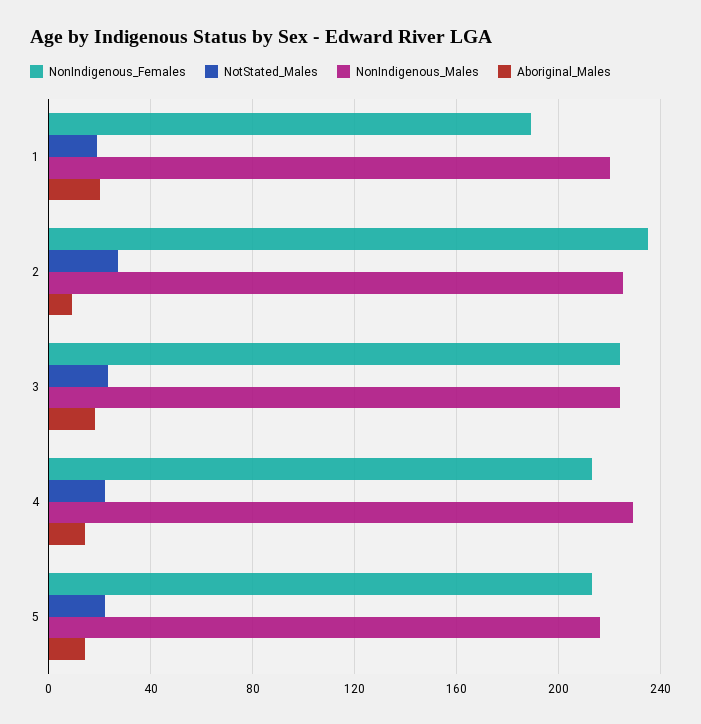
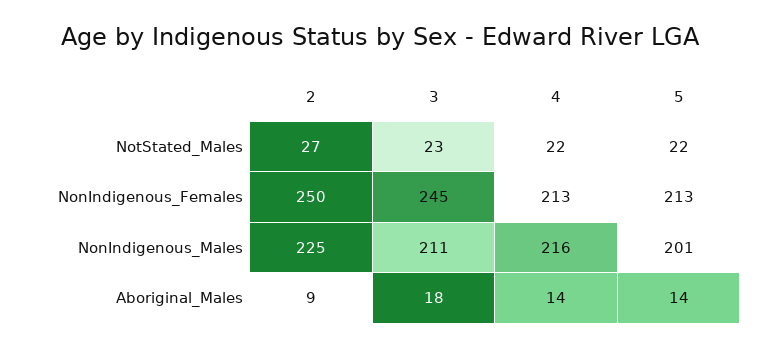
  {
    "NonIndigenous_Females": {
-     "1": 190,
-     "2": 235,
+     "2": 250,
-     "3": 225,
+     "3": 245,
      "4": 213,
      "5": 213
    },
    "NotStated_Males": {
-     "1": 20,
      "2": 27,
      "3": 23,
      "4": 22,
      "5": 22
    },
    "NonIndigenous_Males": {
-     "1": 220,
      "2": 225,
-     "3": 225,
+     "3": 211,
-     "4": 230,
+     "4": 216,
-     "5": 215
+     "5": 201
    },
    "Aboriginal_Males": {
-     "1": 20,
      "2": 9,
      "3": 18,
      "4": 14,
      "5": 14
    }
  }

